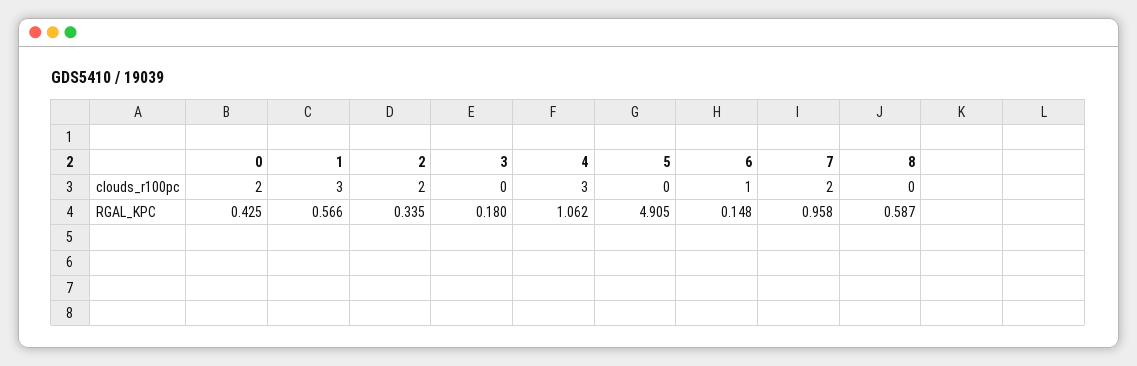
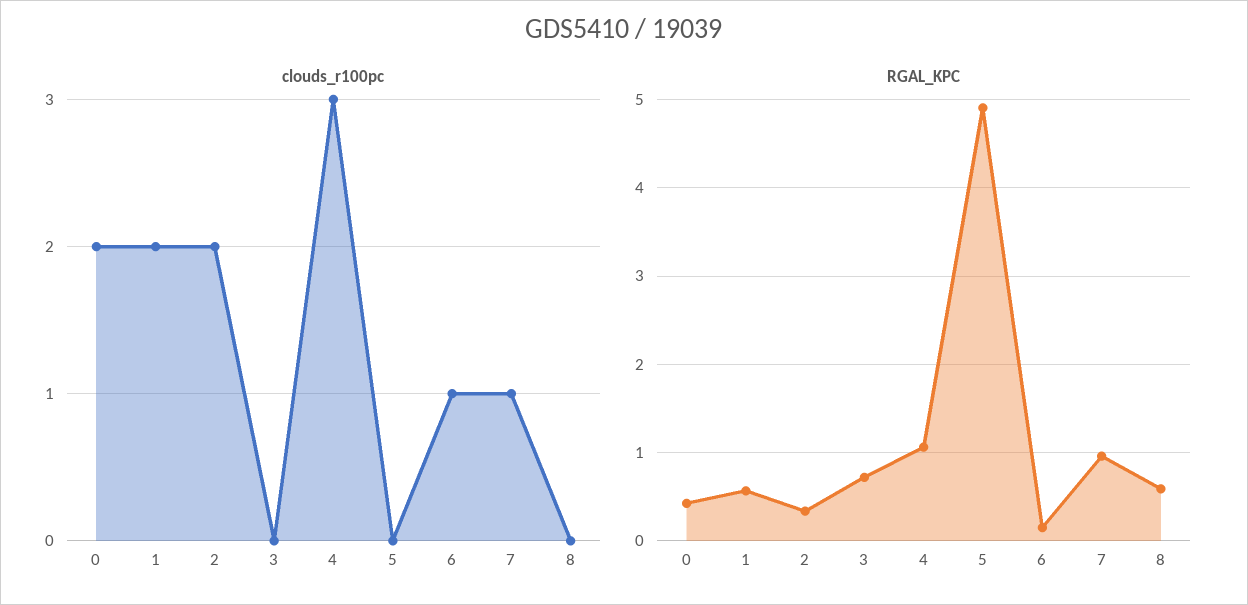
  {
    "clouds_r100pc": {
      "0": 2,
-     "1": 3,
+     "1": 2,
      "2": 2,
      "3": 0,
      "4": 3,
      "5": 0,
      "6": 1,
-     "7": 2,
+     "7": 1,
      "8": 0
    },
    "RGAL_KPC": {
      "0": 0.425,
      "1": 0.566,
      "2": 0.335,
-     "3": 0.18,
+     "3": 0.7,
      "4": 1.062,
      "5": 4.905,
      "6": 0.148,
      "7": 0.958,
      "8": 0.587
    }
  }

